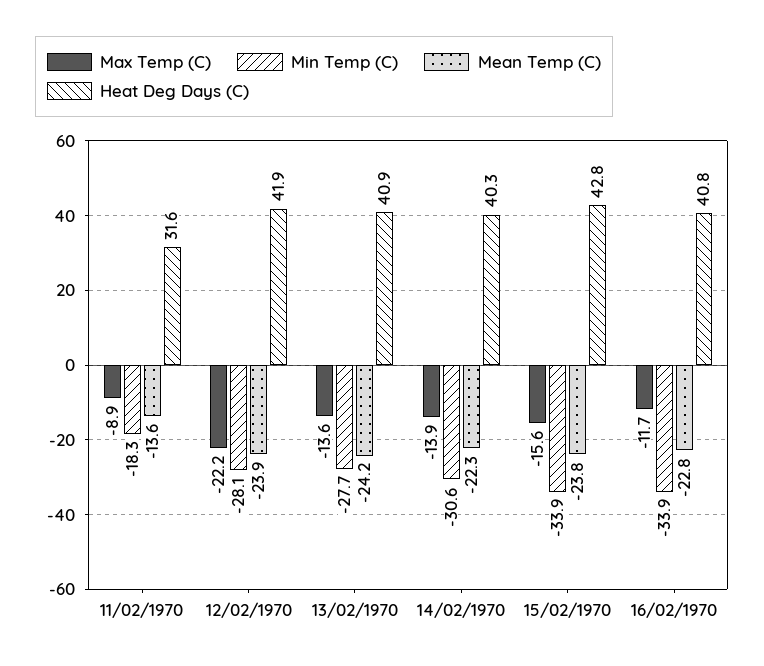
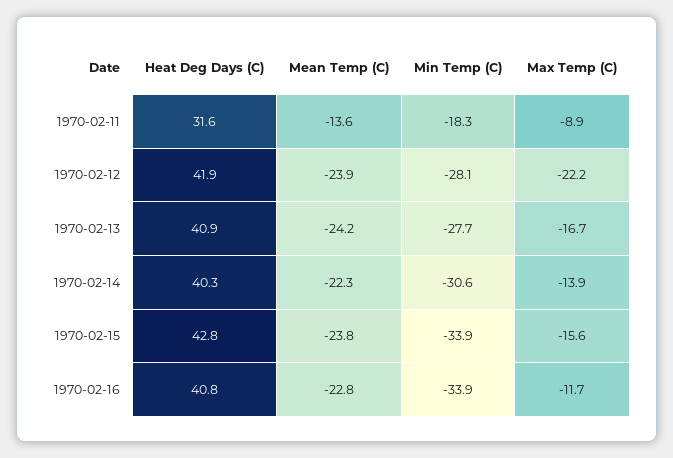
  {
    "Max Temp (C)": {
      "11/02/1970": -8.9,
      "12/02/1970": -22.2,
-     "13/02/1970": -13.6,
+     "13/02/1970": -16.7,
      "14/02/1970": -13.9,
      "15/02/1970": -15.6,
      "16/02/1970": -11.7
    },
    "Min Temp (C)": {
      "11/02/1970": -18.3,
      "12/02/1970": -28.1,
      "13/02/1970": -27.7,
      "14/02/1970": -30.6,
      "15/02/1970": -33.9,
      "16/02/1970": -33.9
    },
    "Mean Temp (C)": {
      "11/02/1970": -13.6,
      "12/02/1970": -23.9,
      "13/02/1970": -24.2,
      "14/02/1970": -22.3,
      "15/02/1970": -23.8,
      "16/02/1970": -22.8
    },
    "Heat Deg Days (C)": {
      "11/02/1970": 31.6,
      "12/02/1970": 41.9,
      "13/02/1970": 40.9,
      "14/02/1970": 40.3,
      "15/02/1970": 42.8,
      "16/02/1970": 40.8
    }
  }

